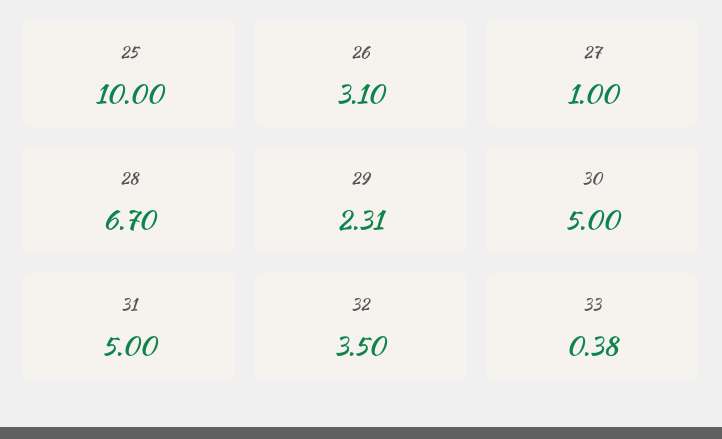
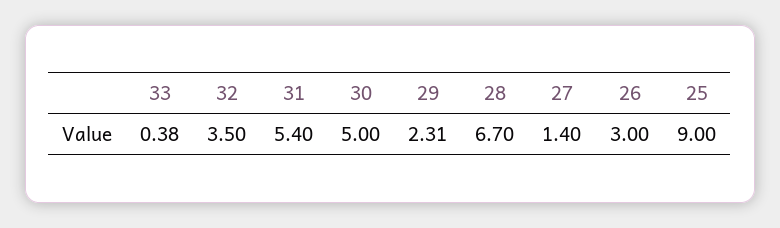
  {
-   "25": 10,
+   "25": 9,
-   "26": 3.1,
+   "26": 3,
-   "27": 1,
+   "27": 1.4,
    "28": 6.7,
    "29": 2.31,
    "30": 5,
-   "31": 5,
+   "31": 5.4,
    "32": 3.5,
    "33": 0.38
  }

